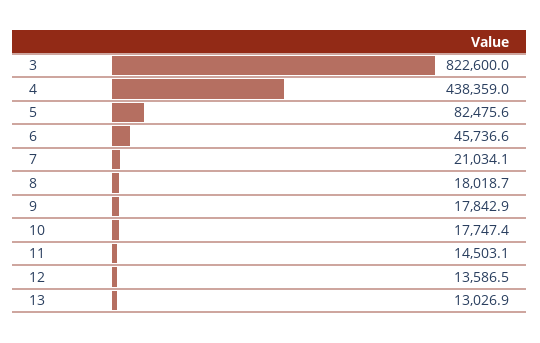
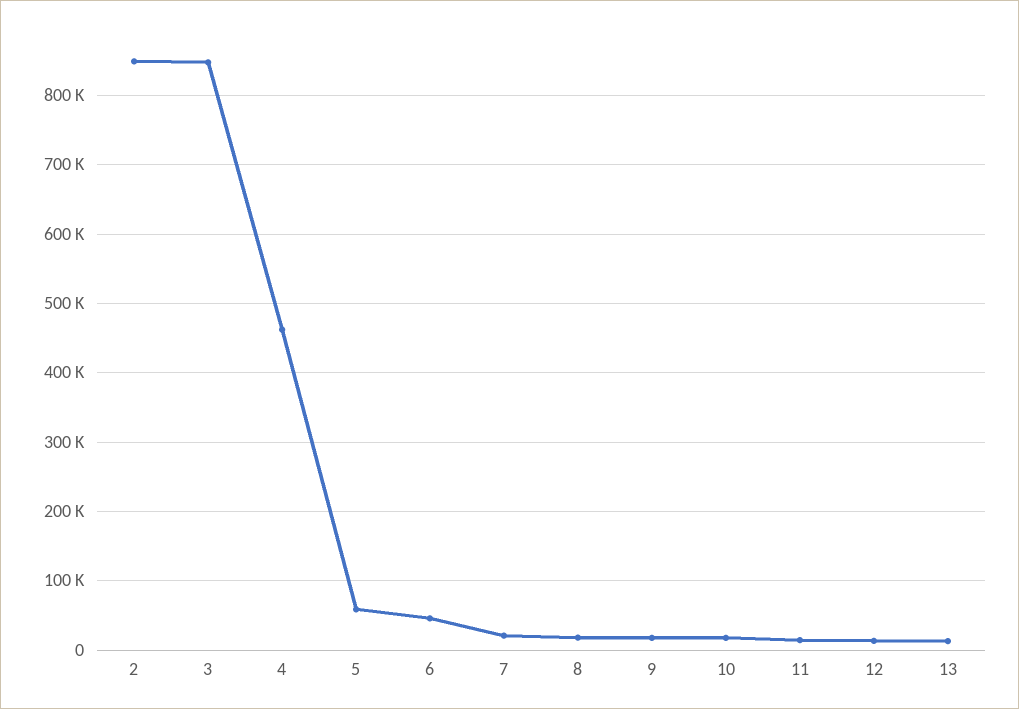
  {
-   "3": 822600,
+   "3": 850000,
-   "4": 438359,
+   "4": 460000,
-   "5": 82475.6,
+   "5": 60000,
    "6": 45736.6,
    "7": 21034.1,
    "8": 18018.7,
    "9": 17842.9,
    "10": 17747.4,
    "11": 14503.1,
    "12": 13586.5,
-   "13": 13026.9
+   "13": 13026.9,
+   "2": 850000
  }

